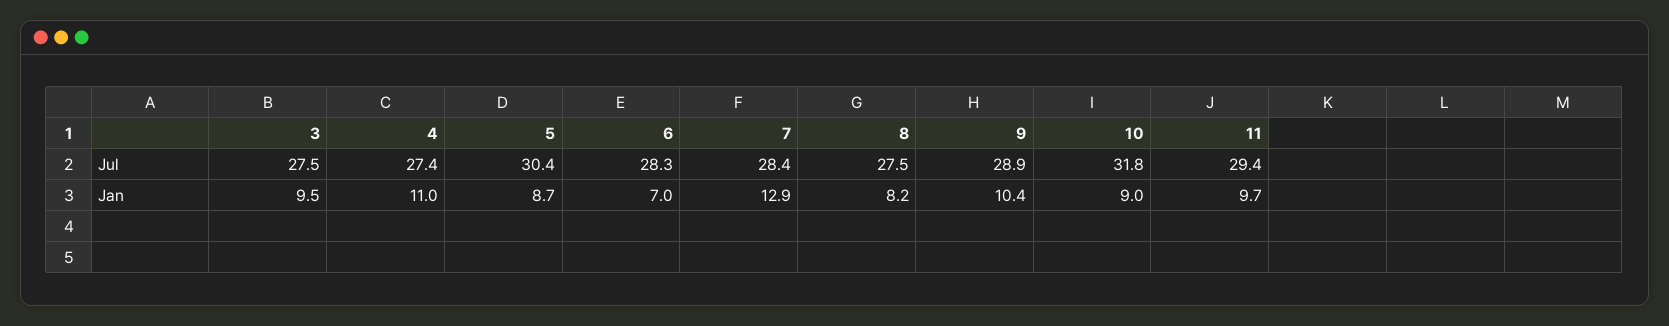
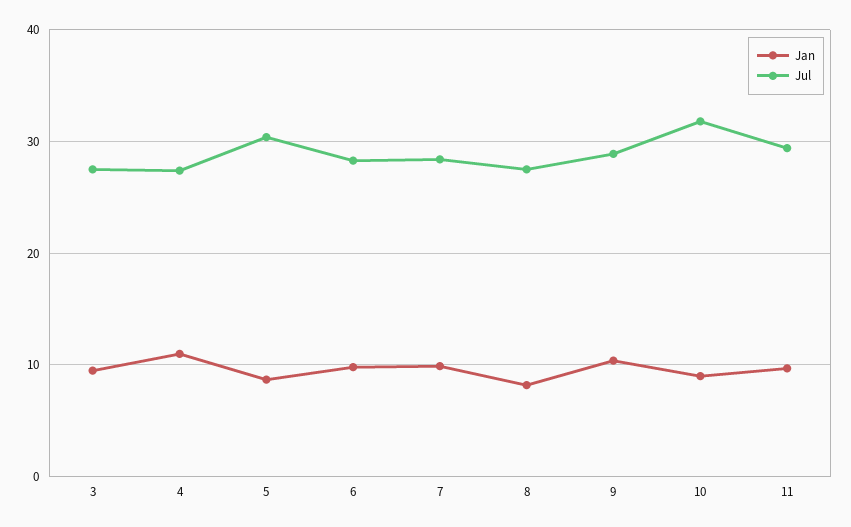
  {
    "Jul": {
      "3": 27.5,
      "4": 27.4,
      "5": 30.4,
      "6": 28.3,
      "7": 28.4,
      "8": 27.5,
      "9": 28.9,
      "10": 31.8,
      "11": 29.4
    },
    "Jan": {
      "3": 9.5,
      "4": 11,
      "5": 8.7,
-     "6": 7,
+     "6": 10,
-     "7": 12.9,
+     "7": 10,
      "8": 8.2,
      "9": 10.4,
      "10": 9,
      "11": 9.7
    }
  }

